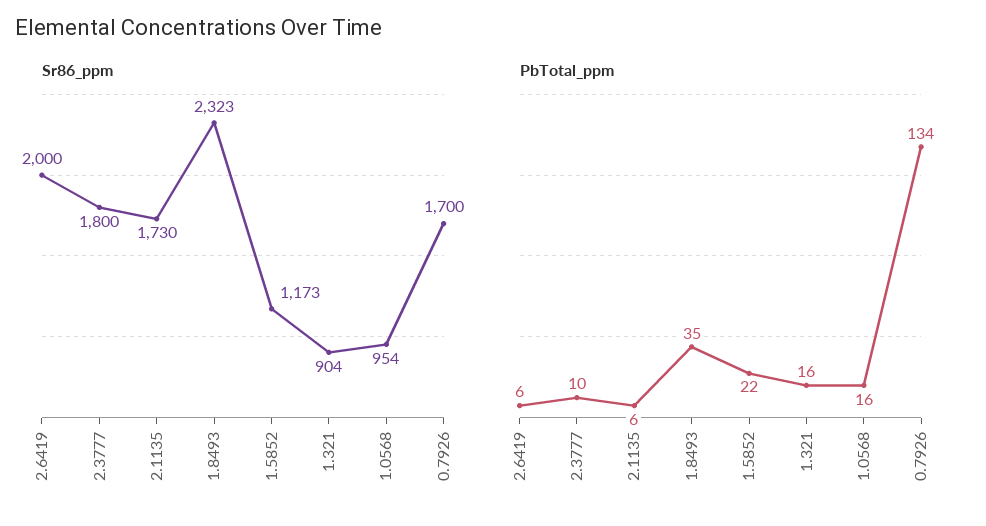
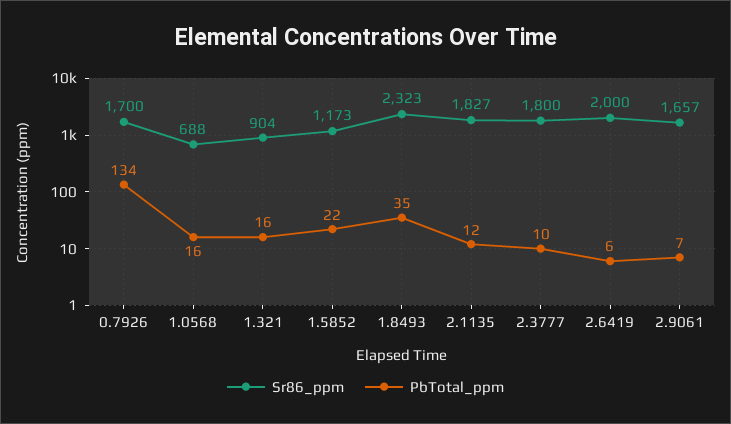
  {
    "Sr86_ppm": {
      "2.6419": 2000,
      "2.3777": 1800,
-     "2.1135": 1730,
+     "2.1135": 1827,
      "1.8493": 2323,
      "1.5852": 1173,
      "1.321": 904,
-     "1.0568": 954,
+     "1.0568": 688,
-     "0.7926": 1700
+     "0.7926": 1700,
+     "2.9061": 1657
    },
    "PbTotal_ppm": {
      "2.6419": 6,
      "2.3777": 10,
-     "2.1135": 6,
+     "2.1135": 12,
      "1.8493": 35,
      "1.5852": 22,
      "1.321": 16,
      "1.0568": 16,
-     "0.7926": 134
+     "0.7926": 134,
+     "2.9061": 7
    }
  }

